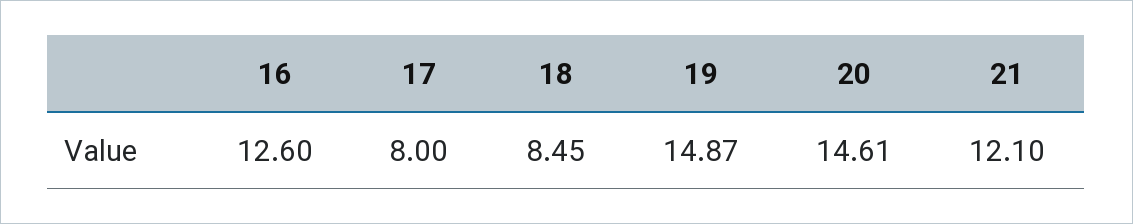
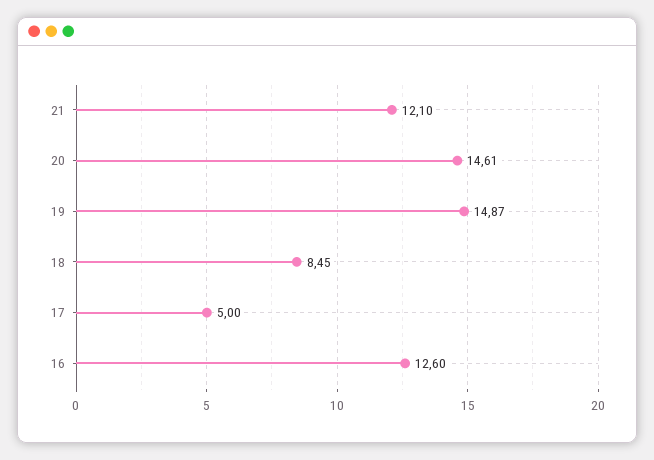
  {
    "16": 12.6,
-   "17": 8,
+   "17": 5,
    "18": 8.45,
    "19": 14.87,
    "20": 14.61,
    "21": 12.1
  }

